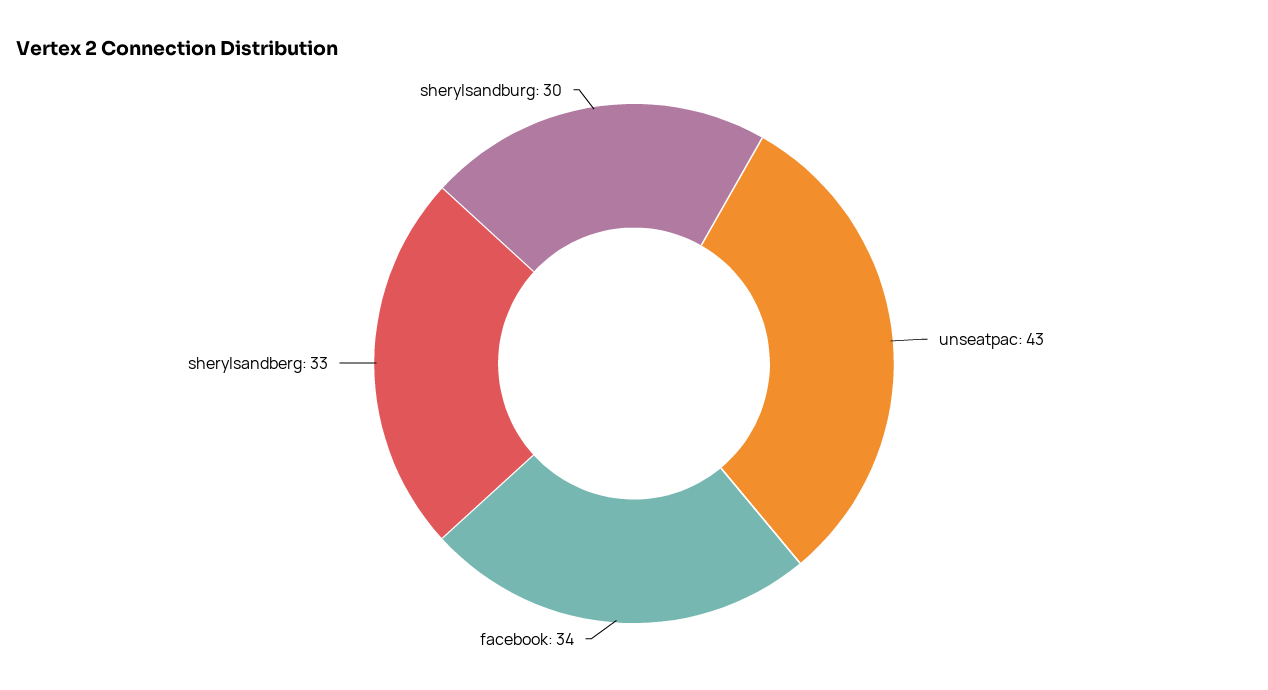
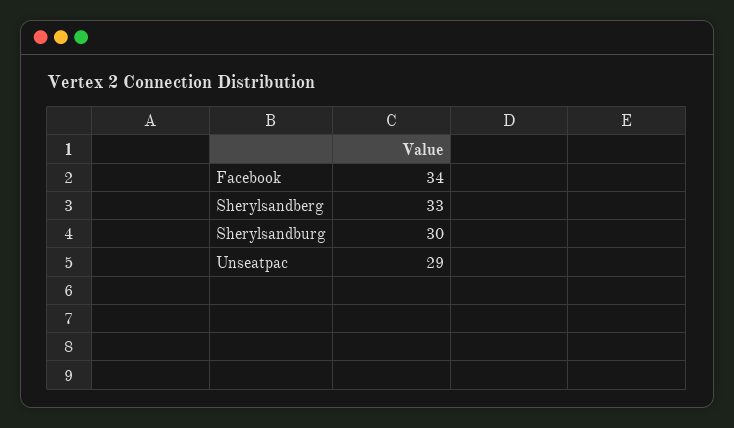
  {
-   "unseatpac": 43,
+   "unseatpac": 29,
    "facebook": 34,
    "sherylsandberg": 33,
    "sherylsandburg": 30
  }

